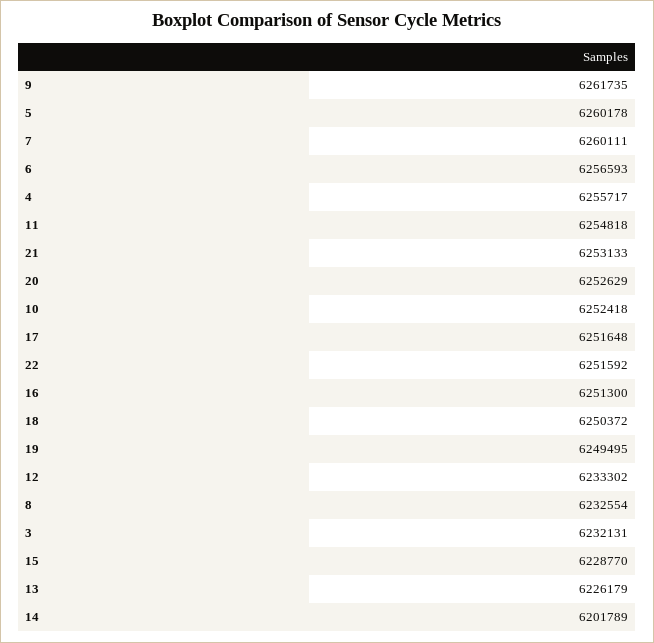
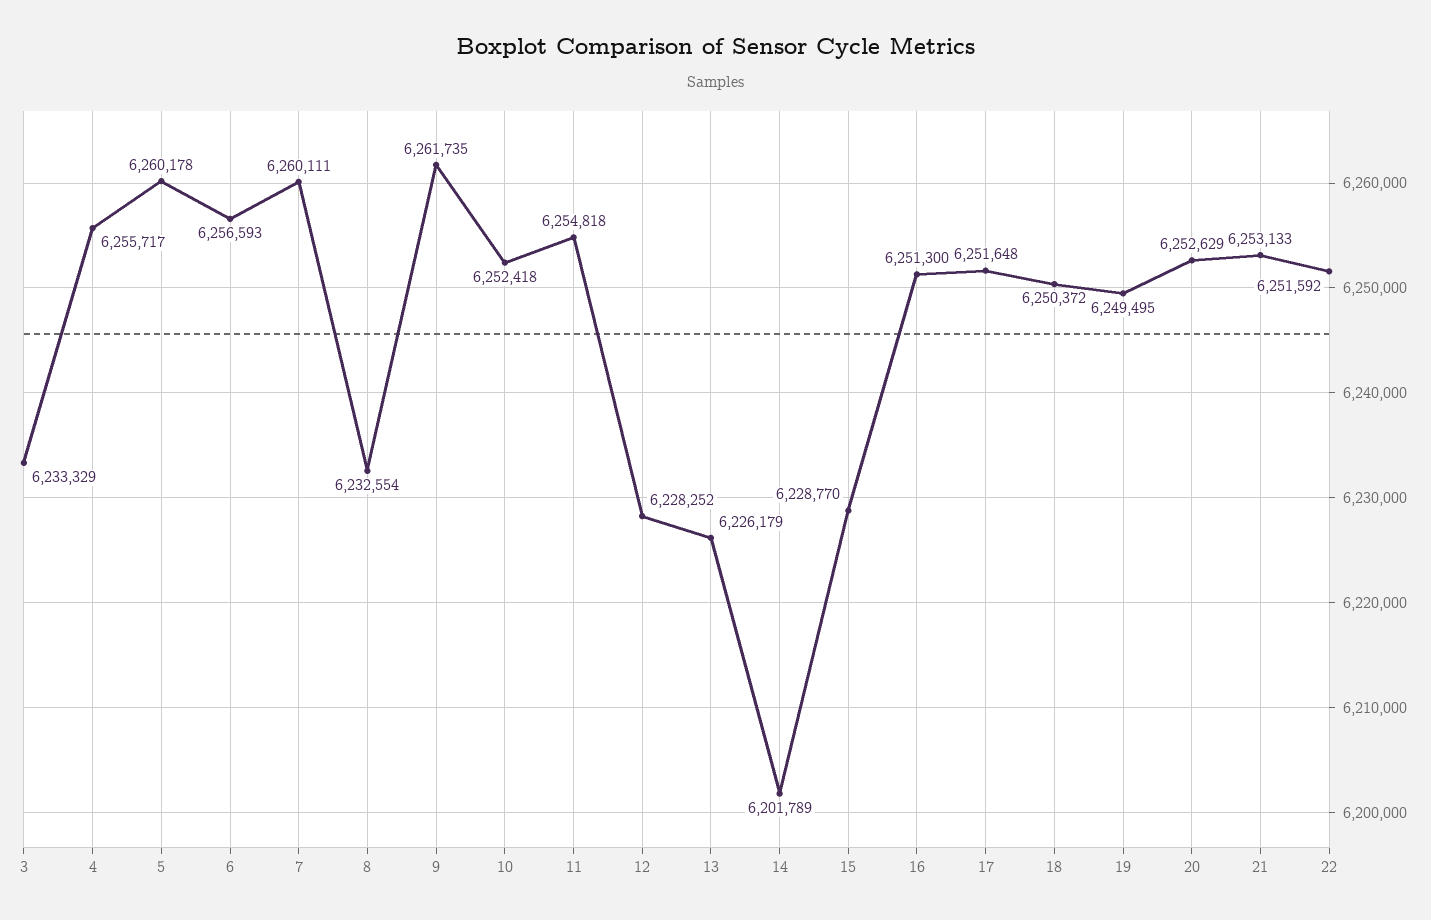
  {
    "9": 6261735,
    "5": 6260178,
    "7": 6260111,
    "6": 6256593,
    "4": 6255717,
    "11": 6254818,
    "21": 6253133,
    "20": 6252629,
    "10": 6252418,
    "17": 6251648,
    "22": 6251592,
    "16": 6251300,
    "18": 6250372,
    "19": 6249495,
-   "12": 6233302,
+   "12": 6228252,
    "8": 6232554,
-   "3": 6232131,
+   "3": 6233329,
    "15": 6228770,
    "13": 6226179,
    "14": 6201789
  }

